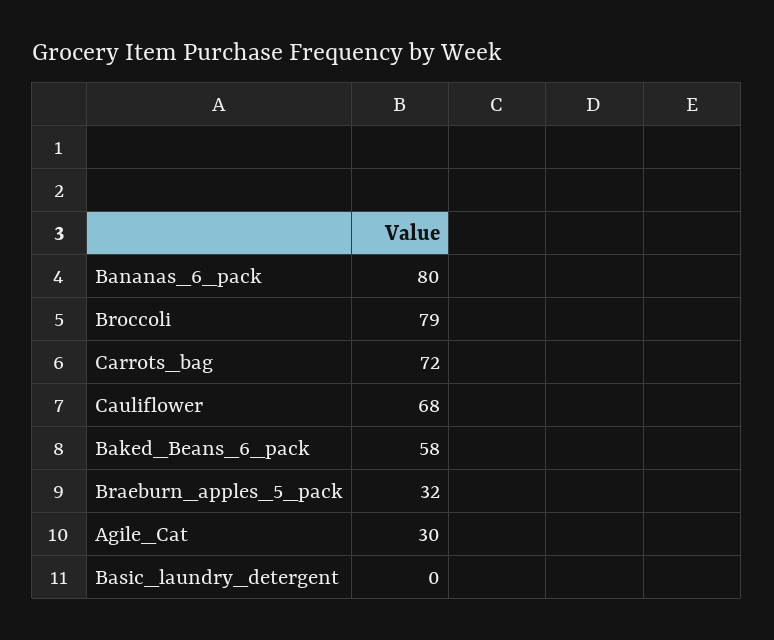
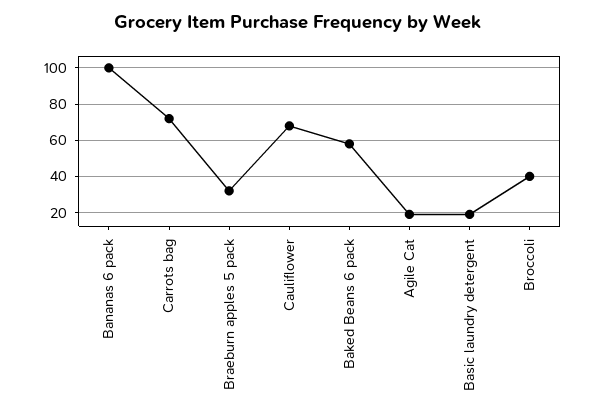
  {
-   "Bananas_6_pack": 80,
+   "Bananas_6_pack": 100,
-   "Broccoli": 79,
+   "Broccoli": 40,
    "Carrots_bag": 72,
    "Cauliflower": 68,
    "Baked_Beans_6_pack": 58,
    "Braeburn_apples_5_pack": 32,
-   "Agile_Cat": 30,
+   "Agile_Cat": 20,
-   "Basic_laundry_detergent": 0
+   "Basic_laundry_detergent": 20
  }

